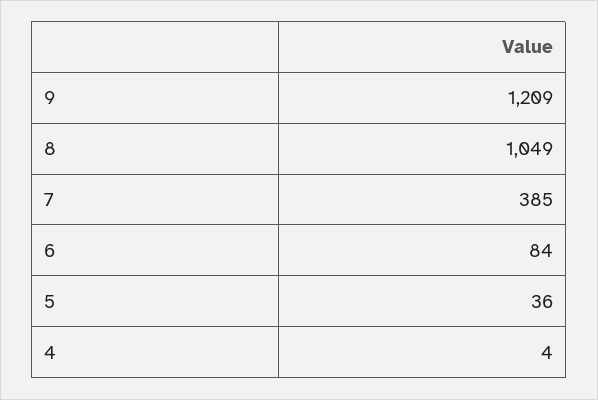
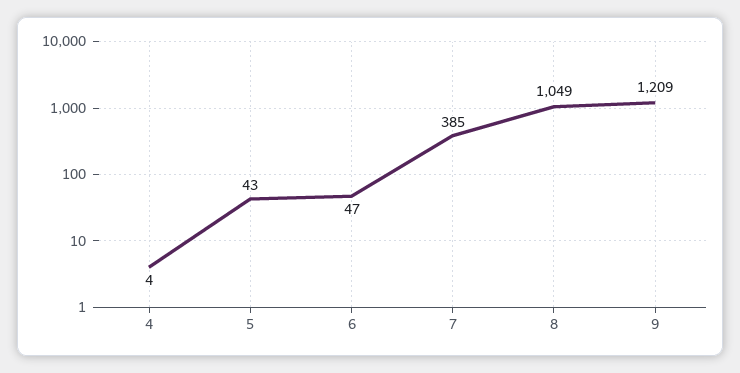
  {
    "9": 1209,
    "8": 1049,
    "7": 385,
-   "6": 84,
+   "6": 47,
-   "5": 36,
+   "5": 43,
    "4": 4
  }

